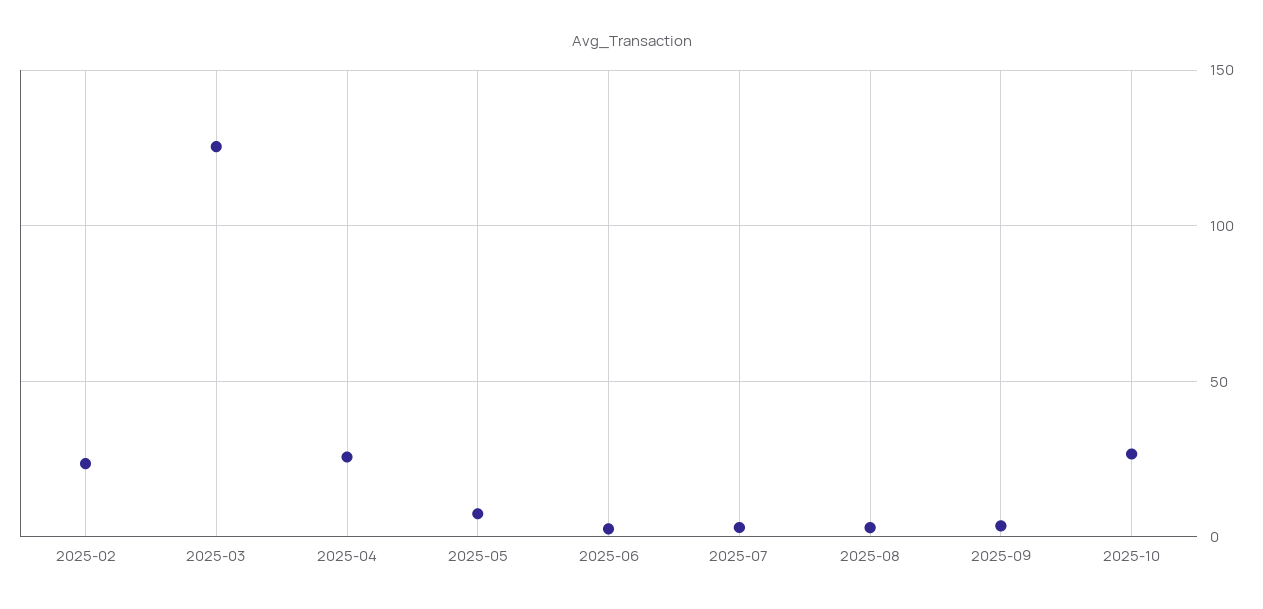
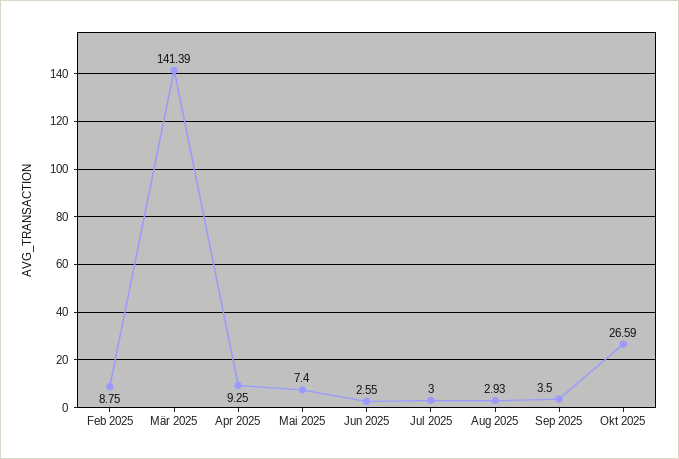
  {
-   "2025-02": 25,
+   "2025-02": 8.75,
-   "2025-03": 125,
+   "2025-03": 141.39,
-   "2025-04": 25,
+   "2025-04": 9.25,
    "2025-05": 7.4,
    "2025-06": 2.55,
    "2025-07": 3,
    "2025-08": 2.93,
    "2025-09": 3.5,
    "2025-10": 26.59
  }

